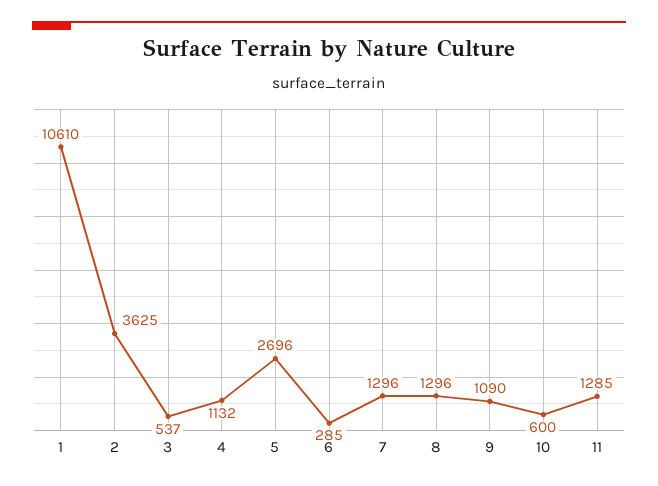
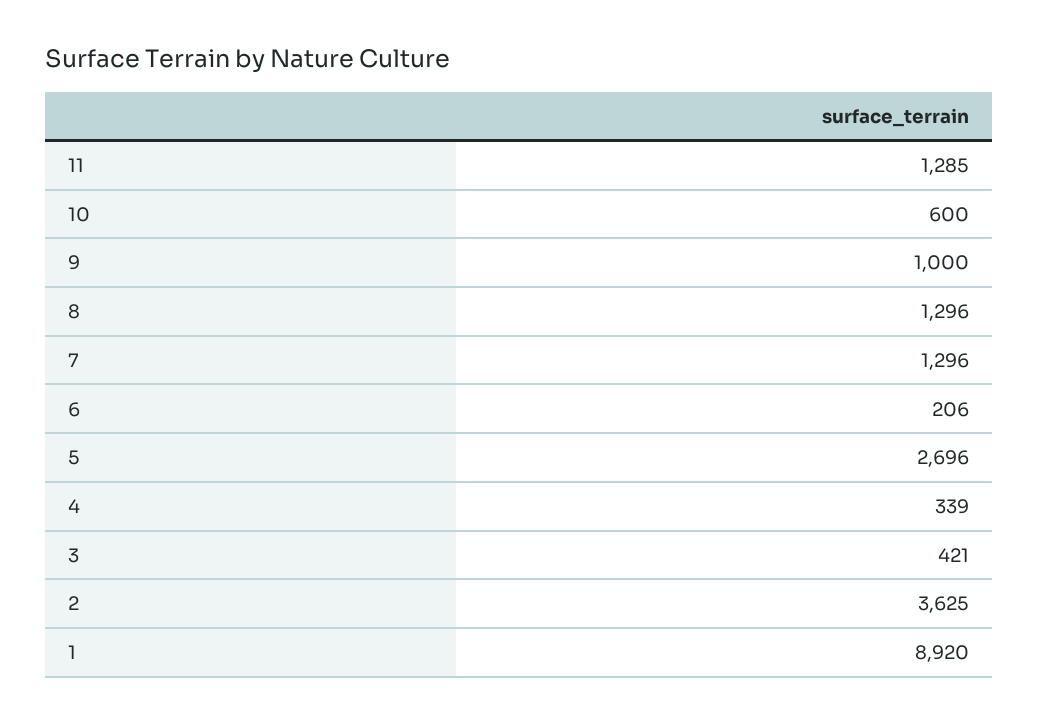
  {
-   "1": 10610,
+   "1": 8920,
    "2": 3625,
-   "3": 537,
+   "3": 421,
-   "4": 1132,
+   "4": 339,
    "5": 2696,
-   "6": 285,
+   "6": 206,
    "7": 1296,
    "8": 1296,
-   "9": 1090,
+   "9": 1000,
    "10": 600,
    "11": 1285
  }

